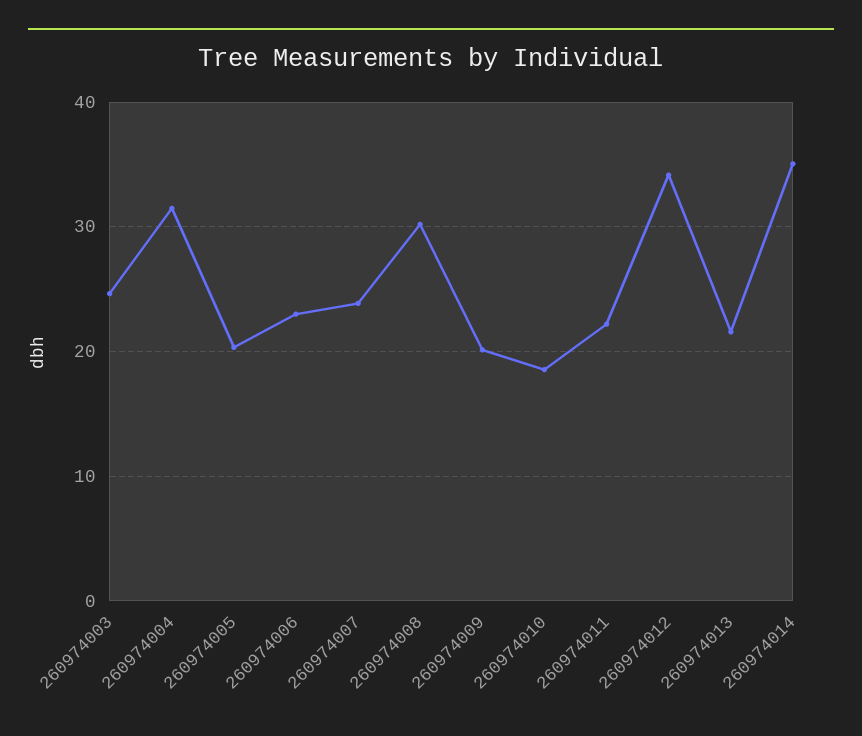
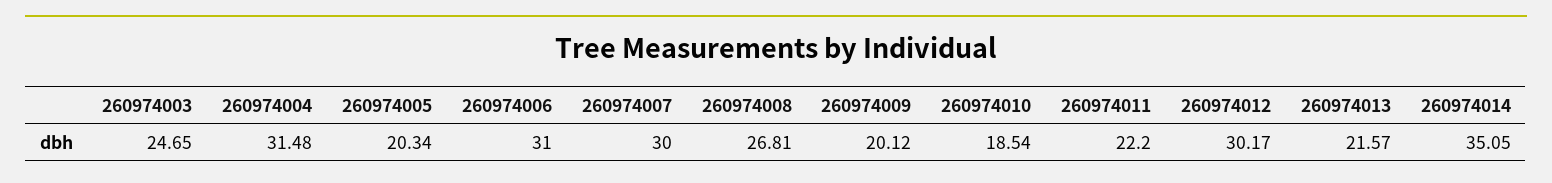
  {
    "260974003": 24.65,
    "260974004": 31.48,
    "260974005": 20.34,
-   "260974006": 23,
+   "260974006": 31,
-   "260974007": 24,
+   "260974007": 30,
-   "260974008": 30,
+   "260974008": 26.81,
    "260974009": 20.12,
    "260974010": 18.54,
    "260974011": 22.2,
-   "260974012": 34,
+   "260974012": 30.17,
    "260974013": 21.57,
    "260974014": 35.05
  }

